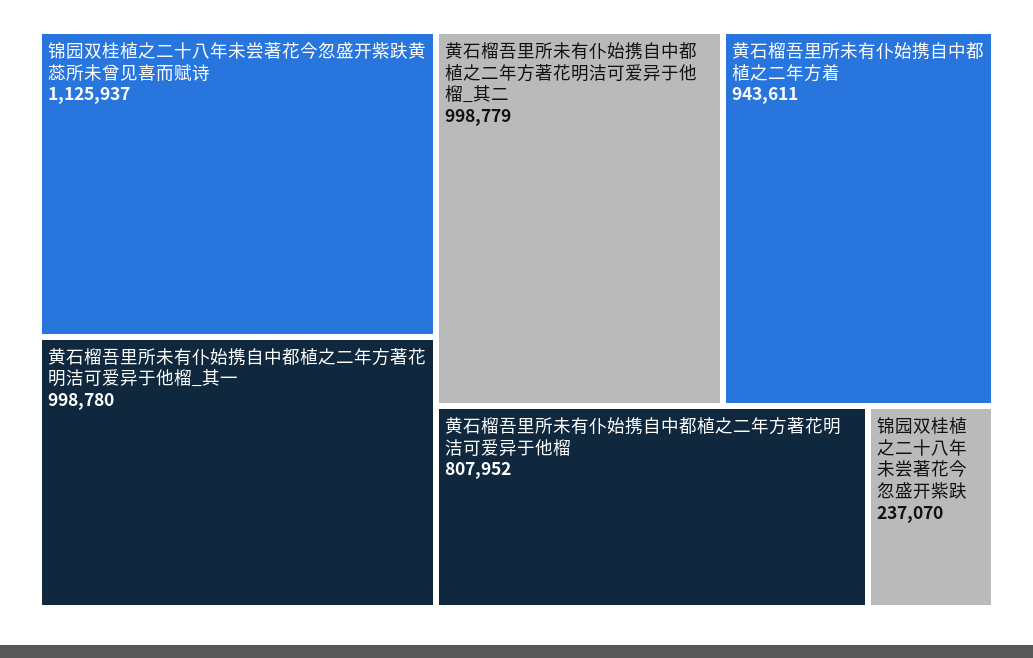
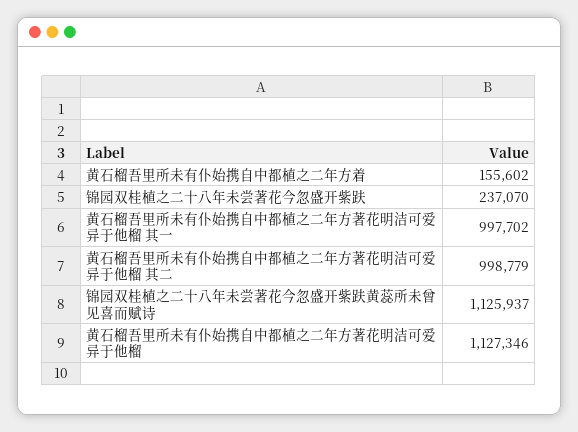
  {
    "锦园双桂植之二十八年未尝著花今忽盛开紫趺黄蕊所未曾见喜而赋诗": 1125937,
-   "黄石榴吾里所未有仆始携自中都植之二年方著花明洁可爱异于他榴_其一": 998780,
+   "黄石榴吾里所未有仆始携自中都植之二年方著花明洁可爱异于他榴_其一": 997702,
    "黄石榴吾里所未有仆始携自中都植之二年方著花明洁可爱异于他榴_其二": 998779,
-   "黄石榴吾里所未有仆始携自中都植之二年方着": 943611,
+   "黄石榴吾里所未有仆始携自中都植之二年方着": 155602,
-   "黄石榴吾里所未有仆始携自中都植之二年方著花明洁可爱异于他榴": 807952,
+   "黄石榴吾里所未有仆始携自中都植之二年方著花明洁可爱异于他榴": 1127346,
    "锦园双桂植之二十八年未尝著花今忽盛开紫趺": 237070
  }

